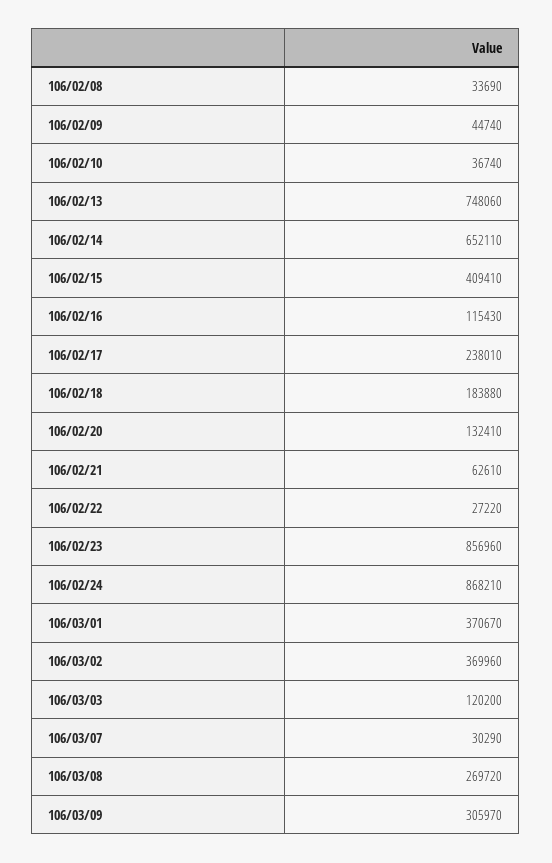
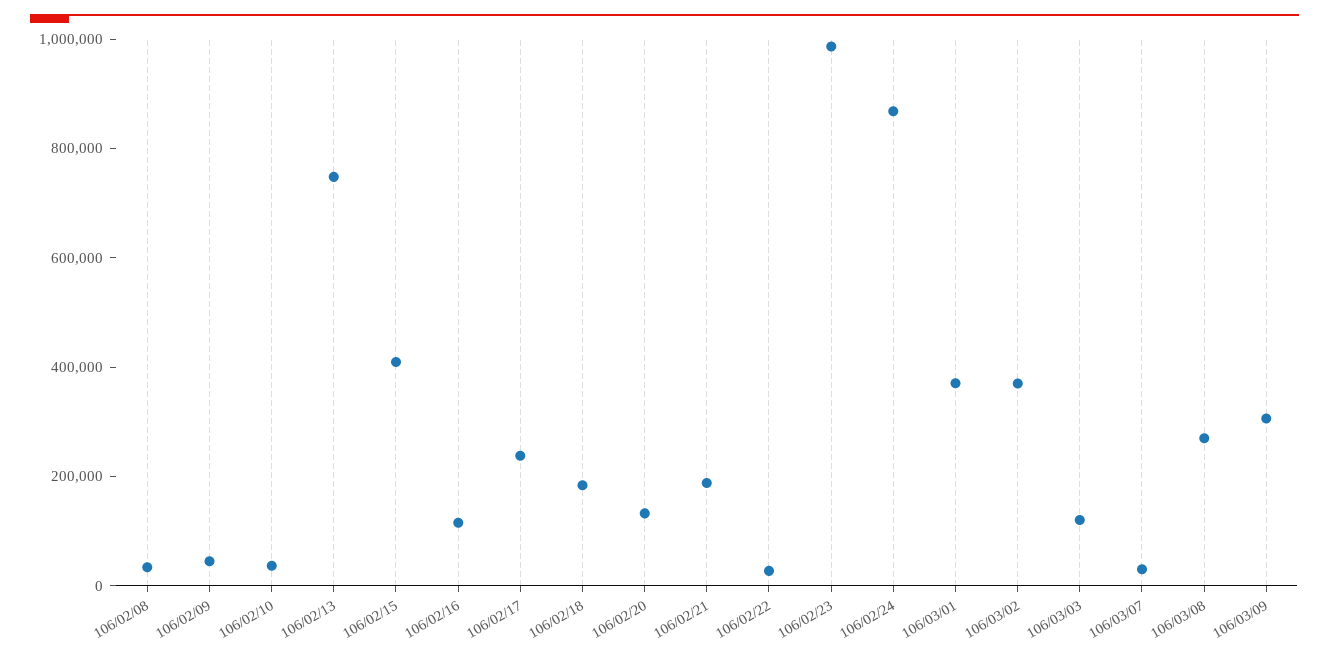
  {
    "106/02/08": 33690,
    "106/02/09": 44740,
    "106/02/10": 36740,
    "106/02/13": 748060,
-   "106/02/14": 652110,
    "106/02/15": 409410,
    "106/02/16": 115430,
    "106/02/17": 238010,
    "106/02/18": 183880,
    "106/02/20": 132410,
-   "106/02/21": 62610,
+   "106/02/21": 200000,
    "106/02/22": 27220,
-   "106/02/23": 856960,
+   "106/02/23": 1000000,
    "106/02/24": 868210,
    "106/03/01": 370670,
    "106/03/02": 369960,
    "106/03/03": 120200,
    "106/03/07": 30290,
    "106/03/08": 269720,
    "106/03/09": 305970
  }

